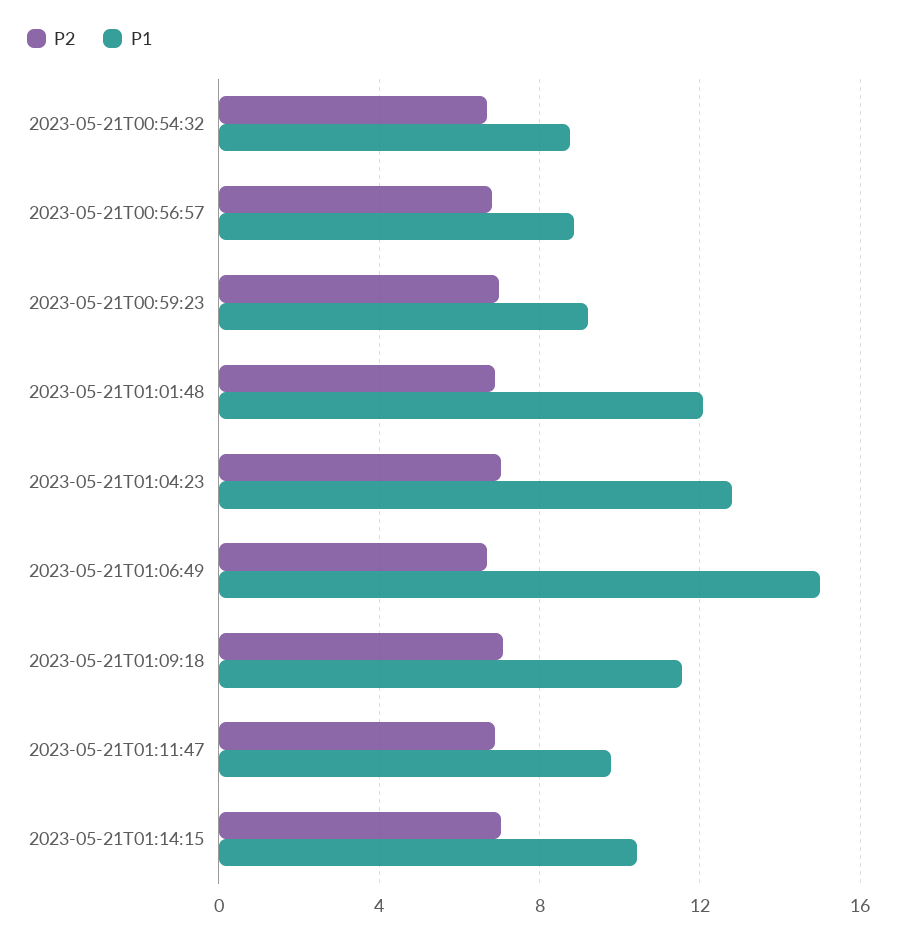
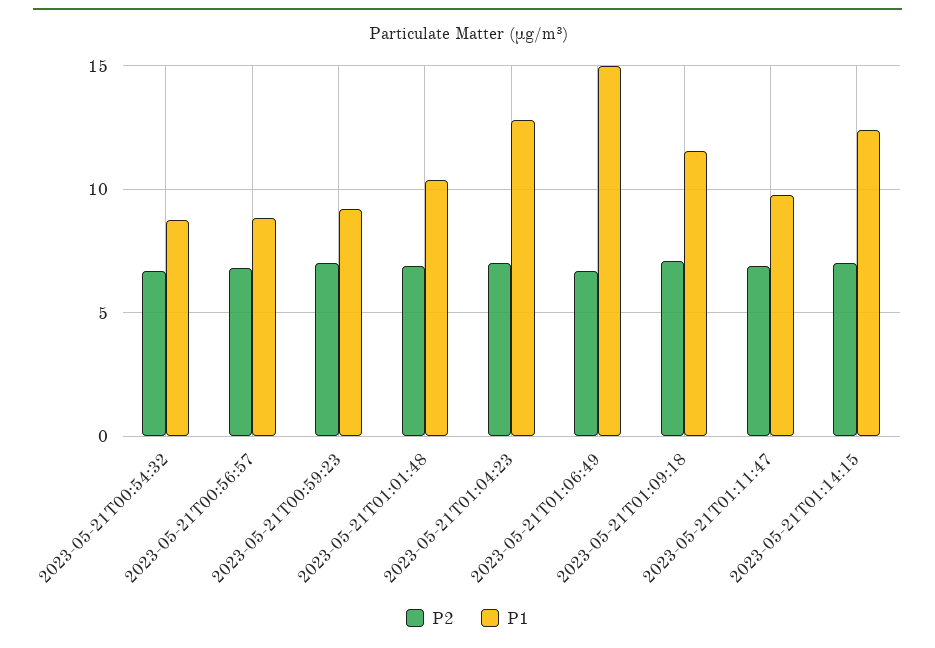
  {
    "P2": {
      "2023-05-21T00:54:32": 6.5,
      "2023-05-21T00:56:57": 7,
      "2023-05-21T00:59:23": 7,
      "2023-05-21T01:01:48": 7,
      "2023-05-21T01:04:23": 7,
      "2023-05-21T01:06:49": 6.5,
      "2023-05-21T01:09:18": 7,
      "2023-05-21T01:11:47": 7,
      "2023-05-21T01:14:15": 7
    },
    "P1": {
      "2023-05-21T00:54:32": 9,
      "2023-05-21T00:56:57": 9,
      "2023-05-21T00:59:23": 9,
-     "2023-05-21T01:01:48": 12,
+     "2023-05-21T01:01:48": 10.5,
      "2023-05-21T01:04:23": 13,
      "2023-05-21T01:06:49": 15,
      "2023-05-21T01:09:18": 11.5,
      "2023-05-21T01:11:47": 10,
-     "2023-05-21T01:14:15": 10.5
+     "2023-05-21T01:14:15": 12.5
    }
  }

